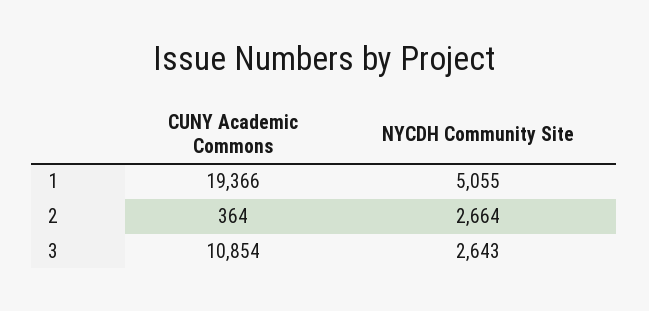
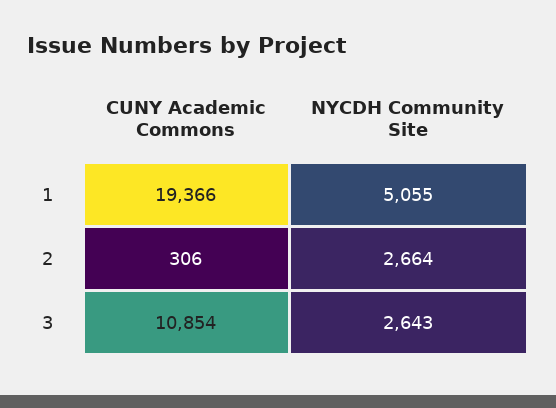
  {
    "CUNY Academic Commons": {
      "1": 19366,
-     "2": 364,
+     "2": 306,
      "3": 10854
    },
    "NYCDH Community Site": {
      "1": 5055,
      "2": 2664,
      "3": 2643
    }
  }

